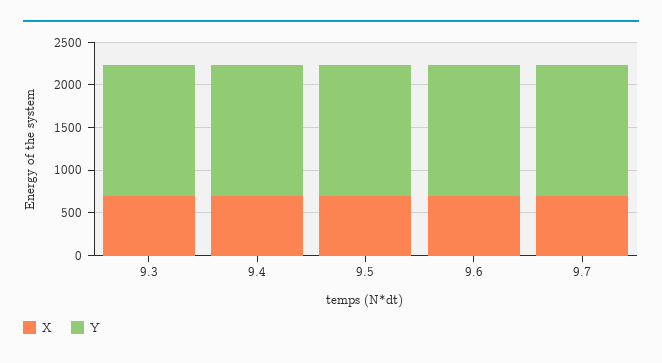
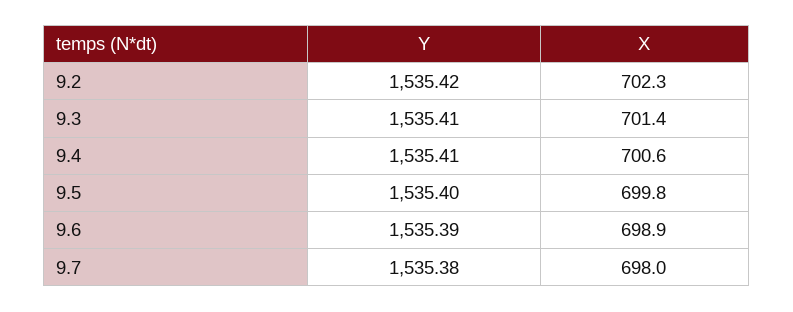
  {
    "X": {
      "9.3": 701.4,
      "9.4": 700.6,
      "9.5": 699.8,
      "9.6": 698.9,
-     "9.7": 698
+     "9.7": 698,
+     "9.2": 702.3
    },
    "Y": {
      "9.3": 1535.41,
      "9.4": 1535.41,
      "9.5": 1535.4,
      "9.6": 1535.39,
-     "9.7": 1535.38
+     "9.7": 1535.38,
+     "9.2": 1535.42
    }
  }

